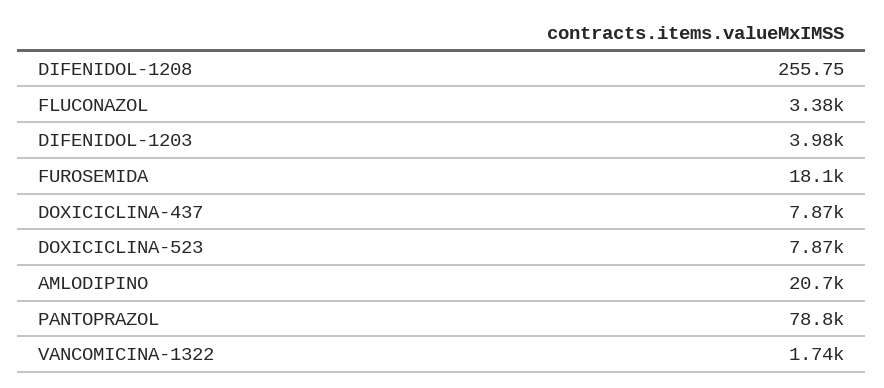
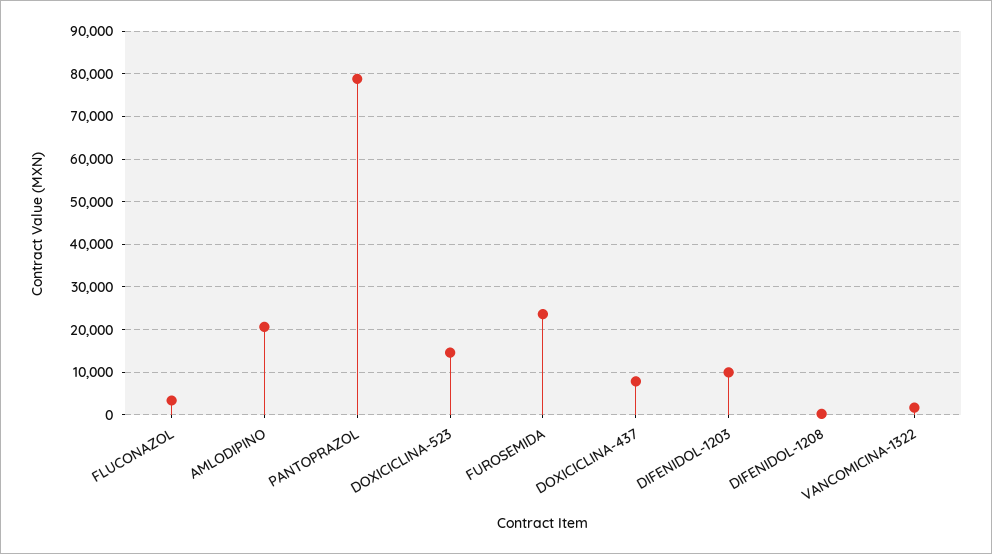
  {
    "DIFENIDOL-1208": 255.75,
    "FLUCONAZOL": 3380,
-   "DIFENIDOL-1203": 3980,
+   "DIFENIDOL-1203": 10000,
-   "FUROSEMIDA": 18100,
+   "FUROSEMIDA": 24000,
    "DOXICICLINA-437": 7870,
-   "DOXICICLINA-523": 7870,
+   "DOXICICLINA-523": 14000,
    "AMLODIPINO": 20700,
    "PANTOPRAZOL": 78800,
    "VANCOMICINA-1322": 1740
  }

